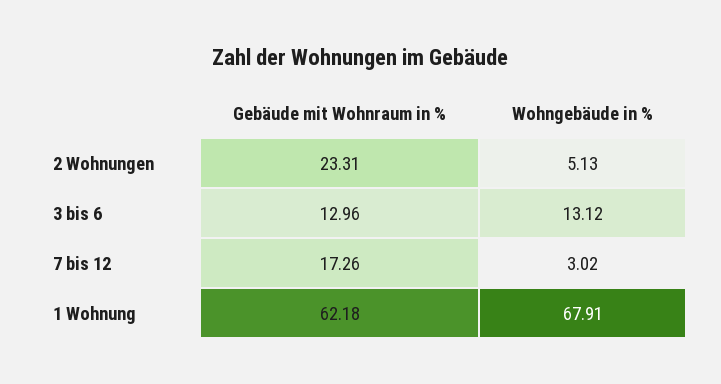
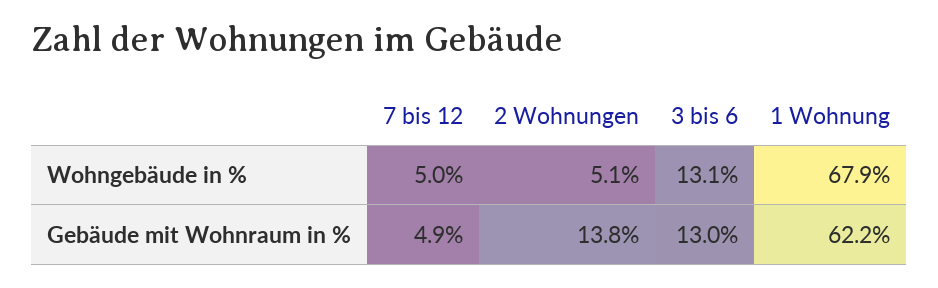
  {
    "Gebäude mit Wohnraum in %": {
-     "2 Wohnungen": 23.31,
+     "2 Wohnungen": 13.8,
      "3 bis 6": 12.96,
-     "7 bis 12": 17.26,
+     "7 bis 12": 4.9,
      "1 Wohnung": 62.18
    },
    "Wohngebäude in %": {
      "2 Wohnungen": 5.13,
      "3 bis 6": 13.12,
-     "7 bis 12": 3.02,
+     "7 bis 12": 5,
      "1 Wohnung": 67.91
    }
  }

